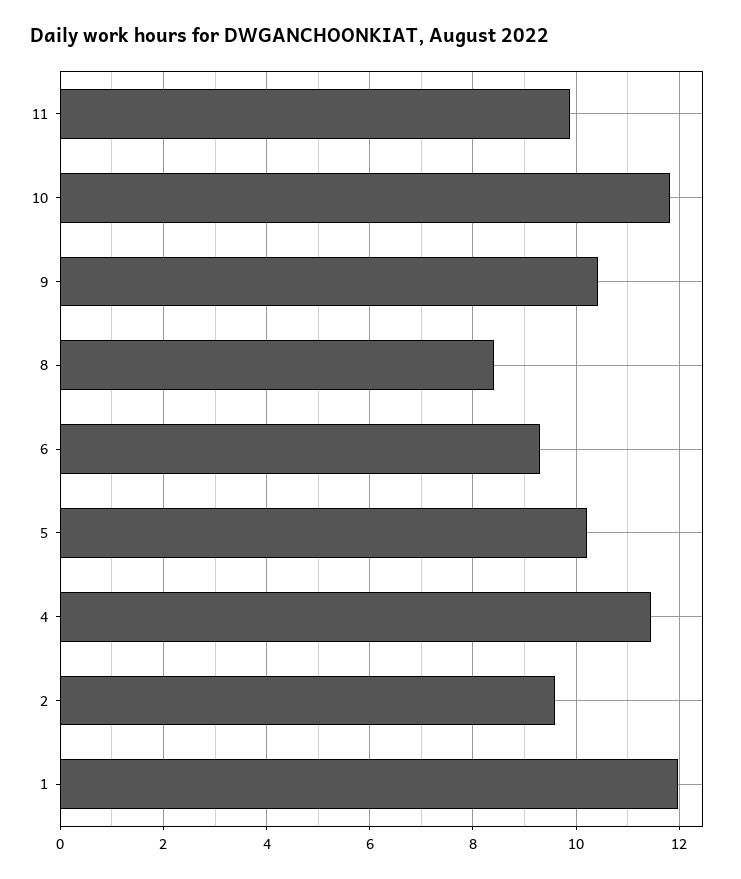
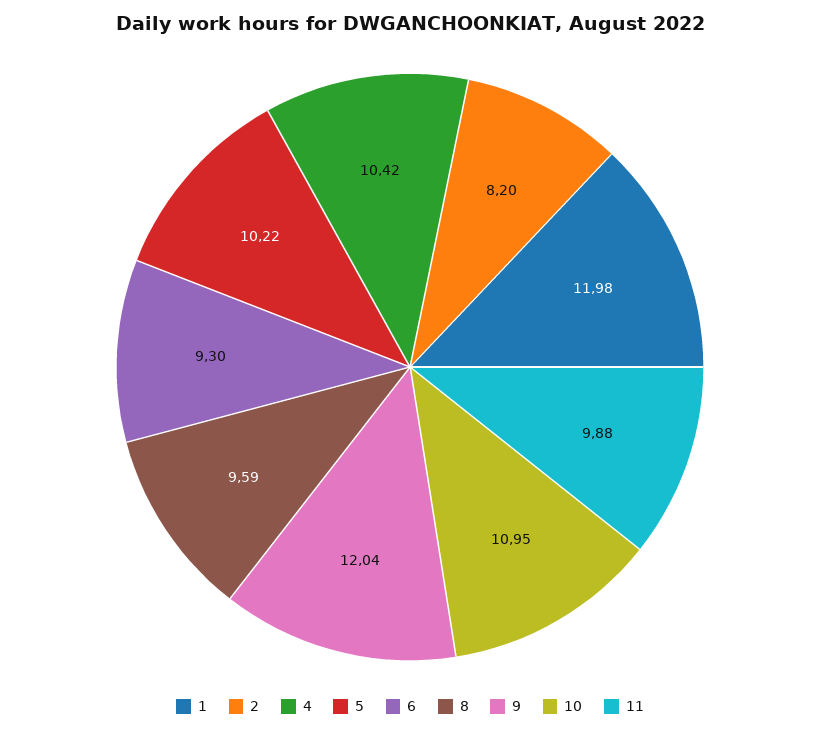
  {
    "11": 9.88,
-   "10": 11.8,
+   "10": 10.95,
-   "9": 10.4,
+   "9": 12.04,
-   "8": 8.4,
+   "8": 9.59,
    "6": 9.3,
    "5": 10.22,
-   "4": 11.4,
+   "4": 10.42,
-   "2": 9.6,
+   "2": 8.2,
    "1": 11.98
  }

